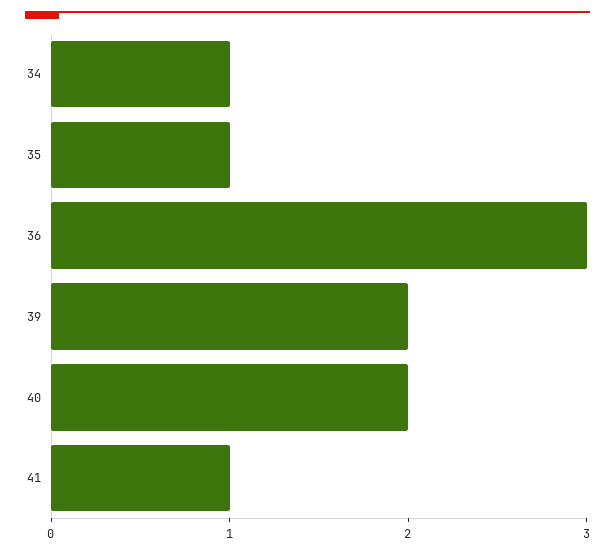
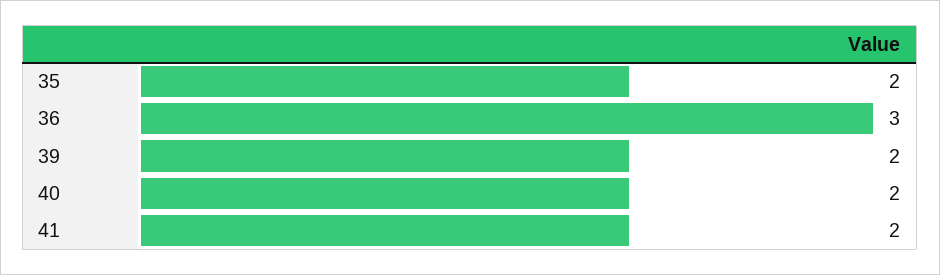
  {
-   "34": 1,
-   "35": 1,
+   "35": 2,
    "36": 3,
    "39": 2,
    "40": 2,
-   "41": 1
+   "41": 2
  }

